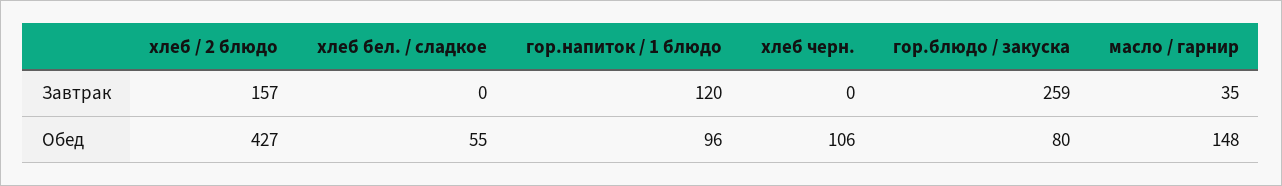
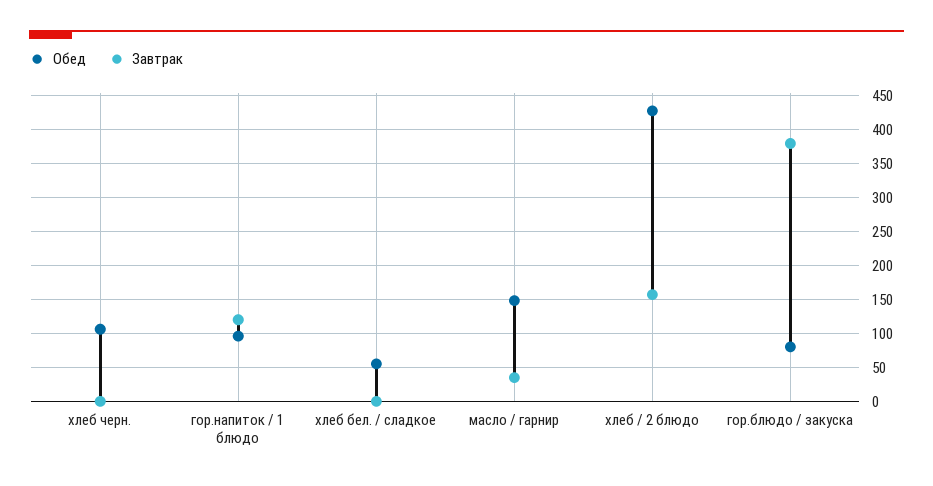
  {
    "Завтрак": {
      "хлеб / 2 блюдо": 157,
      "хлеб бел. / сладкое": 0,
      "гор.напиток / 1 блюдо": 120,
      "хлеб черн.": 0,
-     "гор.блюдо / закуска": 259,
+     "гор.блюдо / закуска": 380,
      "масло / гарнир": 35
    },
    "Обед": {
      "хлеб / 2 блюдо": 427,
      "хлеб бел. / сладкое": 55,
      "гор.напиток / 1 блюдо": 96,
      "хлеб черн.": 106,
      "гор.блюдо / закуска": 80,
      "масло / гарнир": 148
    }
  }

